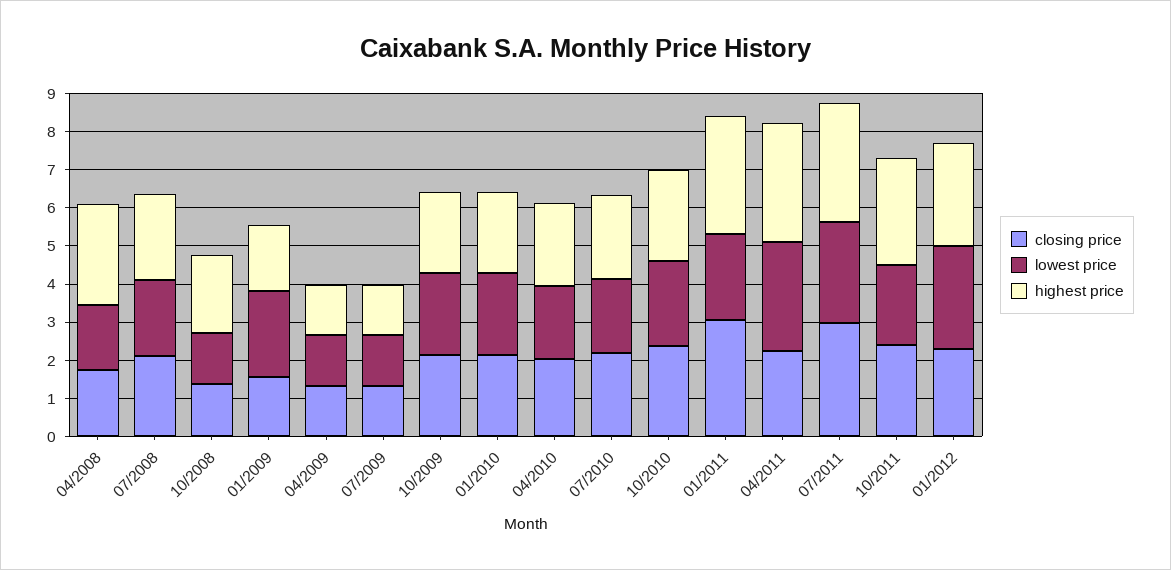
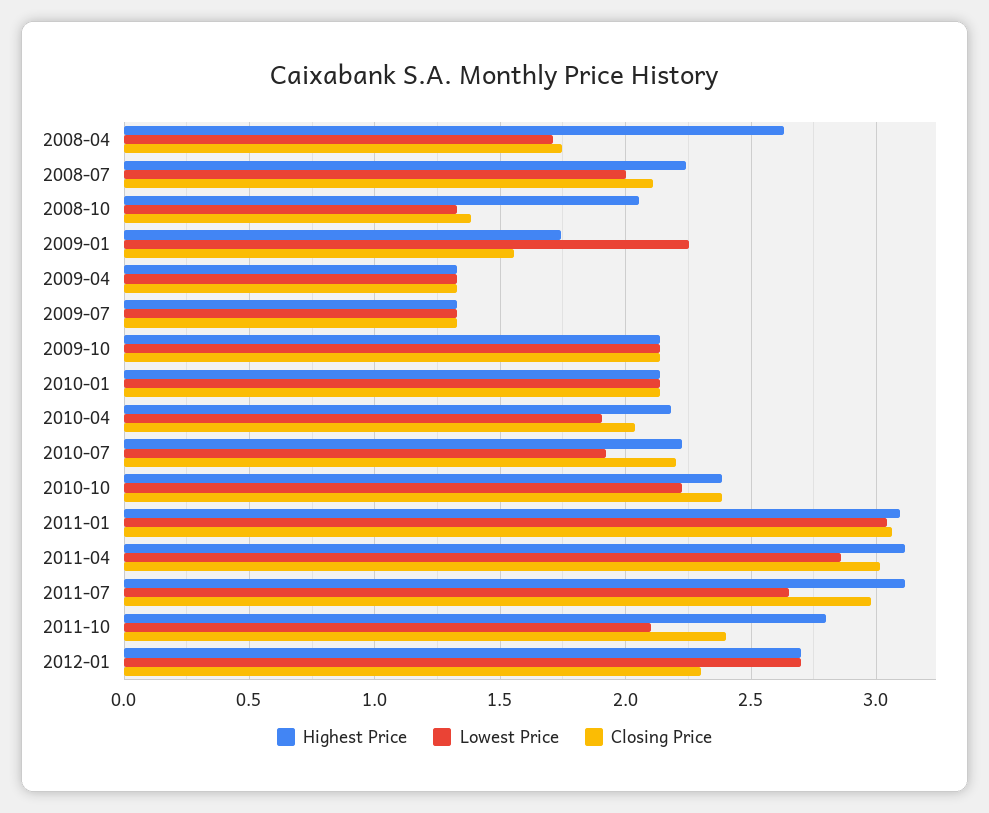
  {
    "closing price": {
      "04/2008": 1.75,
      "07/2008": 2.1,
      "10/2008": 1.4,
      "01/2009": 1.55,
      "04/2009": 1.35,
      "07/2009": 1.35,
      "10/2009": 2.15,
      "01/2010": 2.15,
      "04/2010": 2.05,
      "07/2010": 2.2,
      "10/2010": 2.4,
      "01/2011": 3.05,
-     "04/2011": 2.25,
+     "04/2011": 3,
      "07/2011": 3,
      "10/2011": 2.4,
      "01/2012": 2.3
    },
    "lowest price": {
      "04/2008": 1.7,
      "07/2008": 2,
      "10/2008": 1.35,
      "01/2009": 2.25,
      "04/2009": 1.35,
      "07/2009": 1.35,
      "10/2009": 2.15,
      "01/2010": 2.15,
      "04/2010": 1.9,
      "07/2010": 1.9,
      "10/2010": 2.25,
-     "01/2011": 2.25,
+     "01/2011": 3.05,
      "04/2011": 2.85,
      "07/2011": 2.65,
      "10/2011": 2.1,
      "01/2012": 2.7
    },
    "highest price": {
      "04/2008": 2.65,
      "07/2008": 2.25,
      "10/2008": 2.05,
      "01/2009": 1.75,
      "04/2009": 1.35,
      "07/2009": 1.35,
      "10/2009": 2.15,
      "01/2010": 2.15,
      "04/2010": 2.2,
      "07/2010": 2.2,
      "10/2010": 2.4,
      "01/2011": 3.1,
      "04/2011": 3.1,
      "07/2011": 3.1,
      "10/2011": 2.8,
      "01/2012": 2.7
    }
  }

